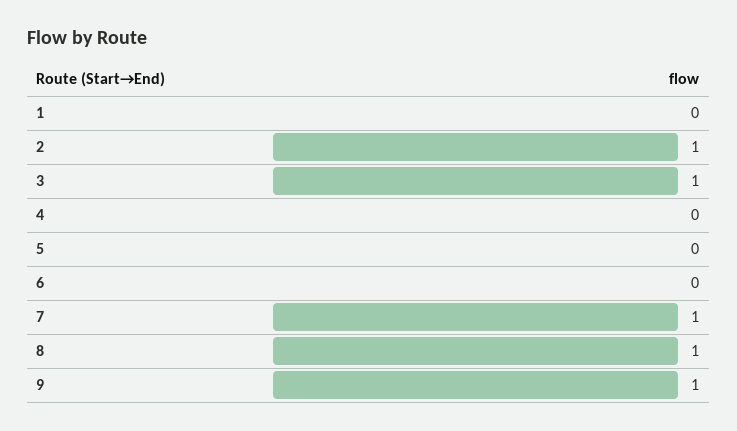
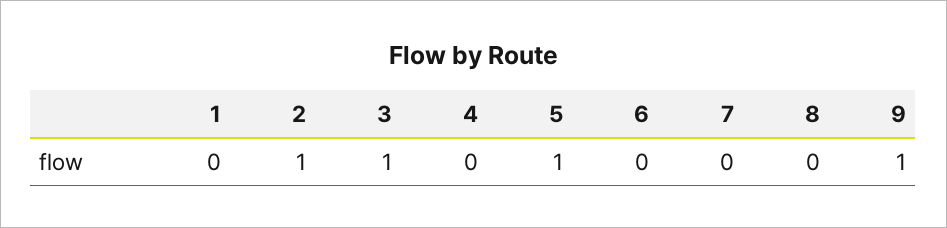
  {
    "1": 0,
    "2": 1,
    "3": 1,
    "4": 0,
-   "5": 0,
+   "5": 1,
    "6": 0,
-   "7": 1,
+   "7": 0,
-   "8": 1,
+   "8": 0,
    "9": 1
  }

